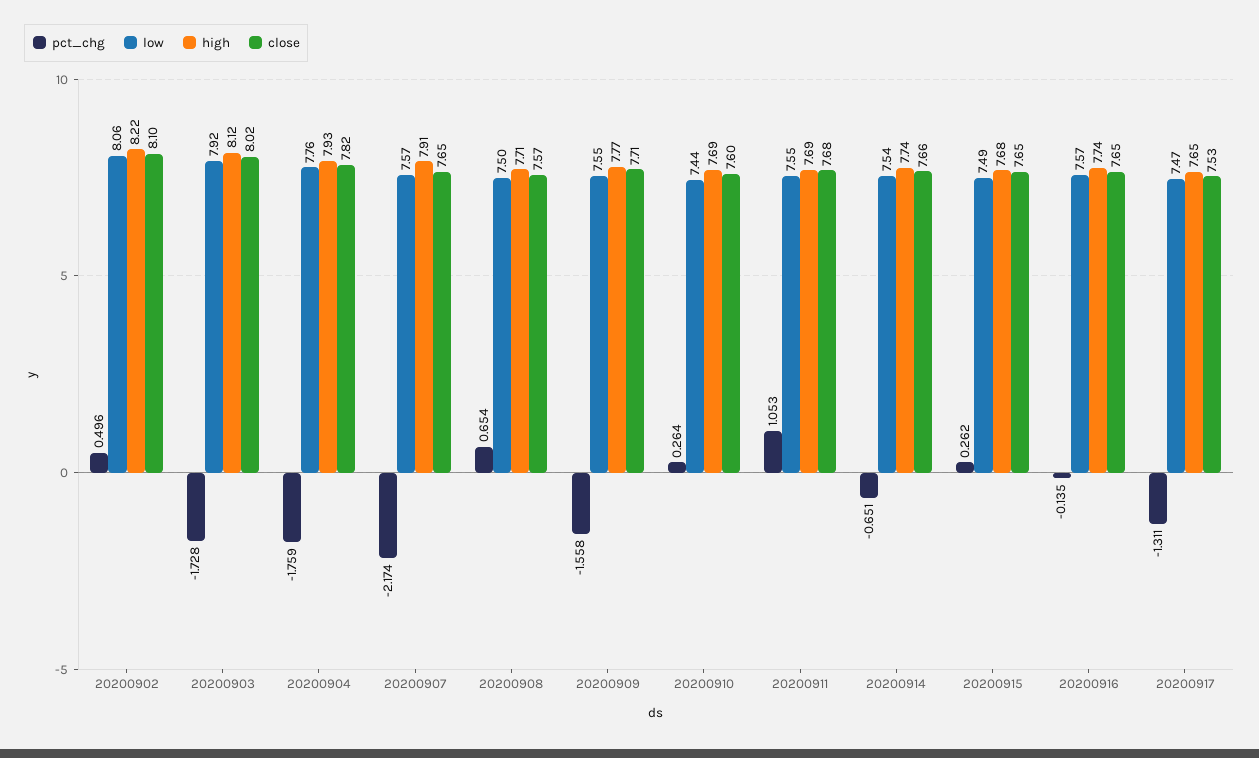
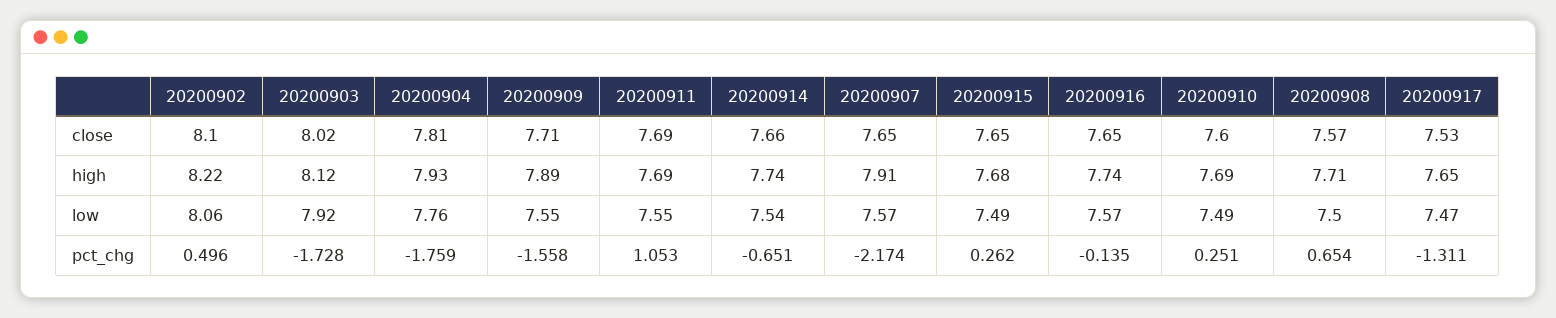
  {
    "pct_chg": {
      "20200902": 0.496,
      "20200903": -1.728,
      "20200904": -1.759,
      "20200907": -2.174,
      "20200908": 0.654,
      "20200909": -1.558,
-     "20200910": 0.264,
+     "20200910": 0.251,
      "20200911": 1.053,
      "20200914": -0.651,
      "20200915": 0.262,
      "20200916": -0.135,
      "20200917": -1.311
    },
    "low": {
      "20200902": 8.06,
      "20200903": 7.92,
      "20200904": 7.76,
      "20200907": 7.57,
      "20200908": 7.5,
      "20200909": 7.55,
-     "20200910": 7.44,
+     "20200910": 7.49,
      "20200911": 7.55,
      "20200914": 7.54,
      "20200915": 7.49,
      "20200916": 7.57,
      "20200917": 7.47
    },
    "high": {
      "20200902": 8.22,
      "20200903": 8.12,
      "20200904": 7.93,
      "20200907": 7.91,
      "20200908": 7.71,
-     "20200909": 7.77,
+     "20200909": 7.89,
      "20200910": 7.69,
      "20200911": 7.69,
      "20200914": 7.74,
      "20200915": 7.68,
      "20200916": 7.74,
      "20200917": 7.65
    },
    "close": {
      "20200902": 8.1,
      "20200903": 8.02,
-     "20200904": 7.82,
+     "20200904": 7.81,
      "20200907": 7.65,
      "20200908": 7.57,
      "20200909": 7.71,
      "20200910": 7.6,
-     "20200911": 7.68,
+     "20200911": 7.69,
      "20200914": 7.66,
      "20200915": 7.65,
      "20200916": 7.65,
      "20200917": 7.53
    }
  }

